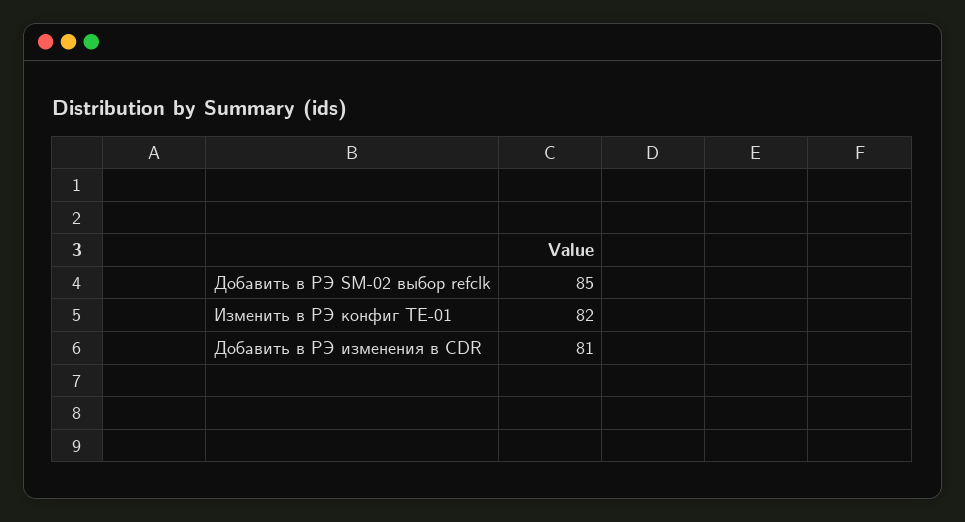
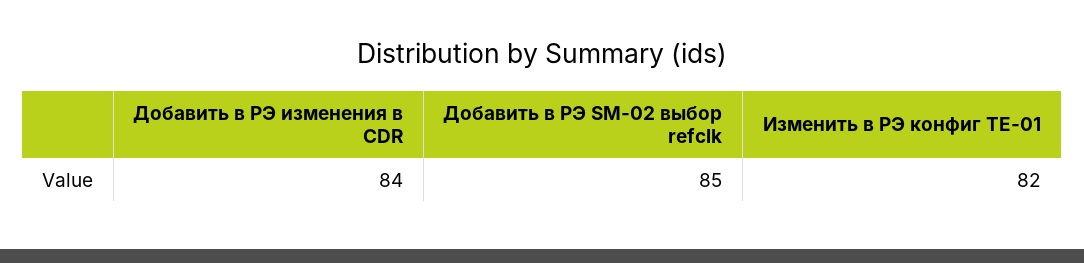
  {
    "Добавить в РЭ SM-02 выбор refclk": 85,
    "Изменить в РЭ конфиг TE-01": 82,
-   "Добавить в РЭ изменения в CDR": 81
+   "Добавить в РЭ изменения в CDR": 84
  }

